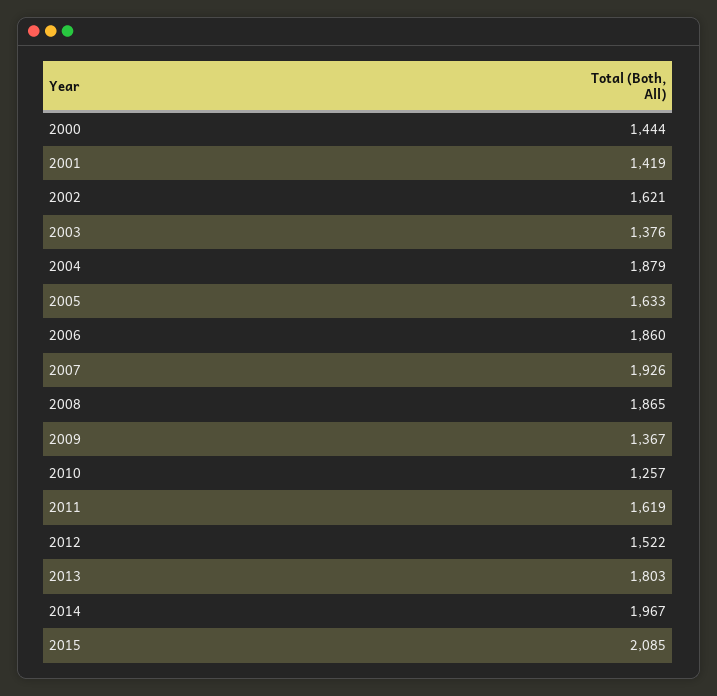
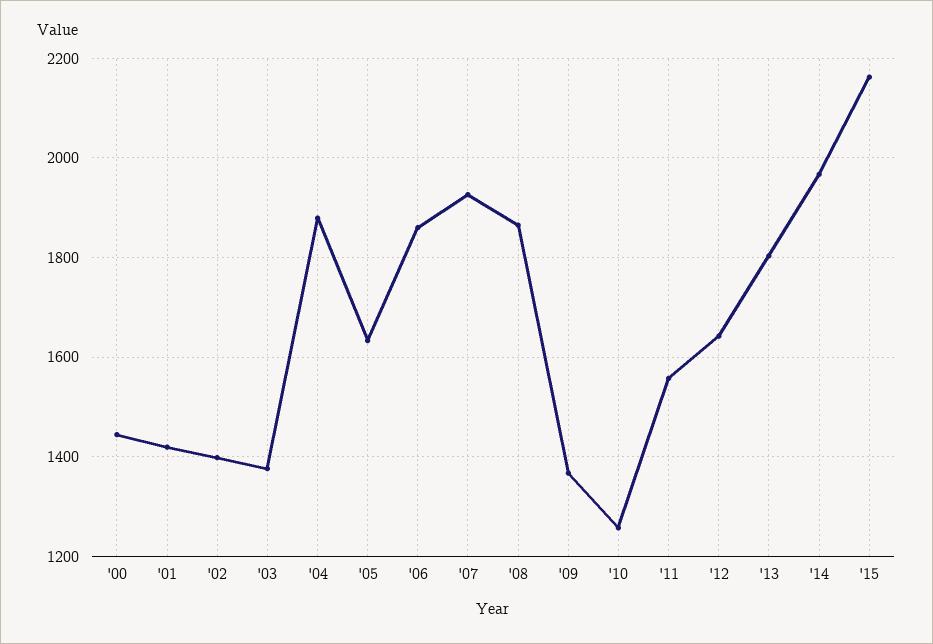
  {
    "2000": 1444,
    "2001": 1419,
-   "2002": 1621,
+   "2002": 1400,
    "2003": 1376,
    "2004": 1879,
    "2005": 1633,
    "2006": 1860,
    "2007": 1926,
    "2008": 1865,
    "2009": 1367,
    "2010": 1257,
-   "2011": 1619,
+   "2011": 1560,
-   "2012": 1522,
+   "2012": 1640,
    "2013": 1803,
    "2014": 1967,
-   "2015": 2085
+   "2015": 2160
  }

